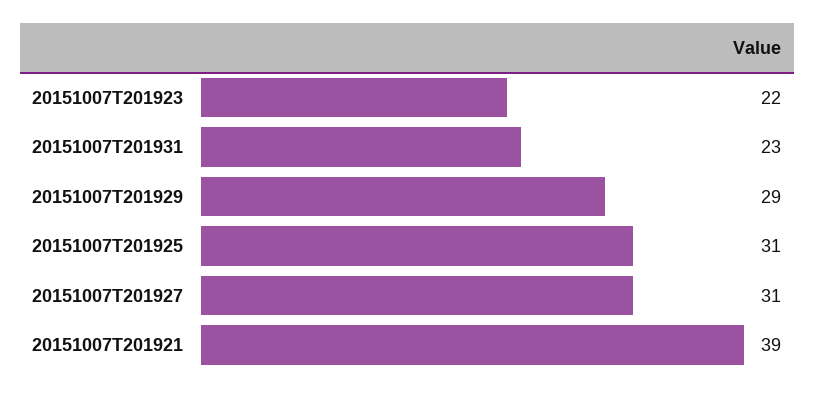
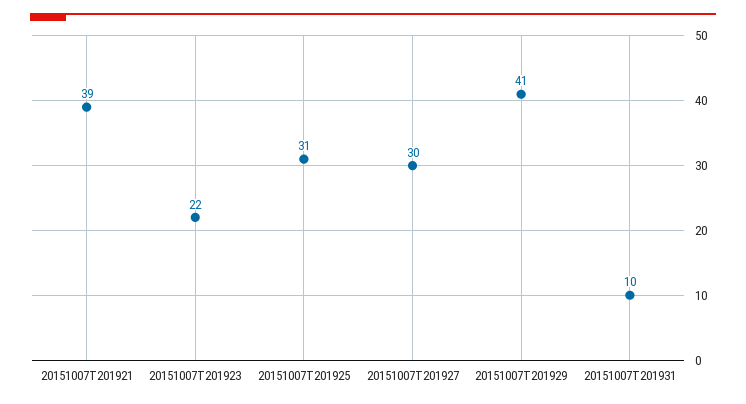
  {
    "20151007T201923": 22,
-   "20151007T201931": 23,
+   "20151007T201931": 10,
-   "20151007T201929": 29,
+   "20151007T201929": 41,
    "20151007T201925": 31,
-   "20151007T201927": 31,
+   "20151007T201927": 30,
    "20151007T201921": 39
  }

